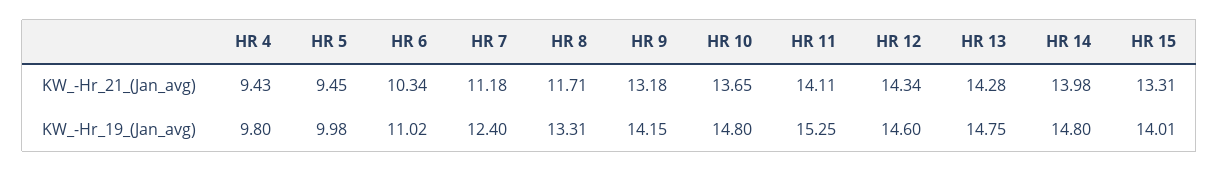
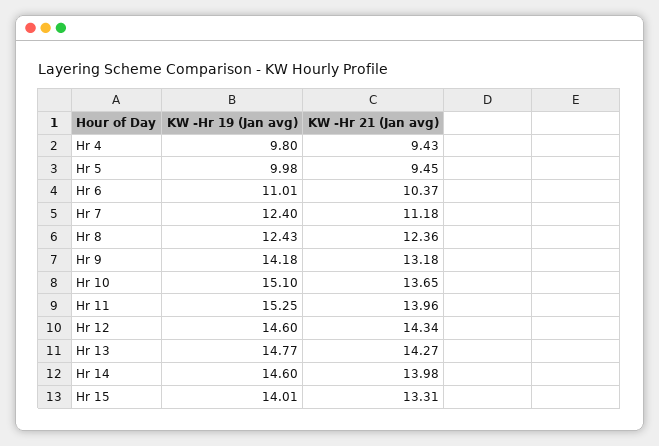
  {
    "HR 4": {
      "KW_-Hr_21_(Jan_avg)": 9.43,
      "KW_-Hr_19_(Jan_avg)": 9.8
    },
    "HR 5": {
      "KW_-Hr_21_(Jan_avg)": 9.45,
      "KW_-Hr_19_(Jan_avg)": 9.98
    },
    "HR 6": {
-     "KW_-Hr_21_(Jan_avg)": 10.34,
+     "KW_-Hr_21_(Jan_avg)": 10.37,
-     "KW_-Hr_19_(Jan_avg)": 11.02
+     "KW_-Hr_19_(Jan_avg)": 11.01
    },
    "HR 7": {
      "KW_-Hr_21_(Jan_avg)": 11.18,
      "KW_-Hr_19_(Jan_avg)": 12.4
    },
    "HR 8": {
-     "KW_-Hr_21_(Jan_avg)": 11.71,
+     "KW_-Hr_21_(Jan_avg)": 12.36,
-     "KW_-Hr_19_(Jan_avg)": 13.31
+     "KW_-Hr_19_(Jan_avg)": 12.43
    },
    "HR 9": {
      "KW_-Hr_21_(Jan_avg)": 13.18,
-     "KW_-Hr_19_(Jan_avg)": 14.15
+     "KW_-Hr_19_(Jan_avg)": 14.18
    },
    "HR 10": {
      "KW_-Hr_21_(Jan_avg)": 13.65,
-     "KW_-Hr_19_(Jan_avg)": 14.8
+     "KW_-Hr_19_(Jan_avg)": 15.1
    },
    "HR 11": {
-     "KW_-Hr_21_(Jan_avg)": 14.11,
+     "KW_-Hr_21_(Jan_avg)": 13.96,
      "KW_-Hr_19_(Jan_avg)": 15.25
    },
    "HR 12": {
      "KW_-Hr_21_(Jan_avg)": 14.34,
      "KW_-Hr_19_(Jan_avg)": 14.6
    },
    "HR 13": {
-     "KW_-Hr_21_(Jan_avg)": 14.28,
+     "KW_-Hr_21_(Jan_avg)": 14.27,
-     "KW_-Hr_19_(Jan_avg)": 14.75
+     "KW_-Hr_19_(Jan_avg)": 14.77
    },
    "HR 14": {
      "KW_-Hr_21_(Jan_avg)": 13.98,
-     "KW_-Hr_19_(Jan_avg)": 14.8
+     "KW_-Hr_19_(Jan_avg)": 14.6
    },
    "HR 15": {
      "KW_-Hr_21_(Jan_avg)": 13.31,
      "KW_-Hr_19_(Jan_avg)": 14.01
    }
  }

